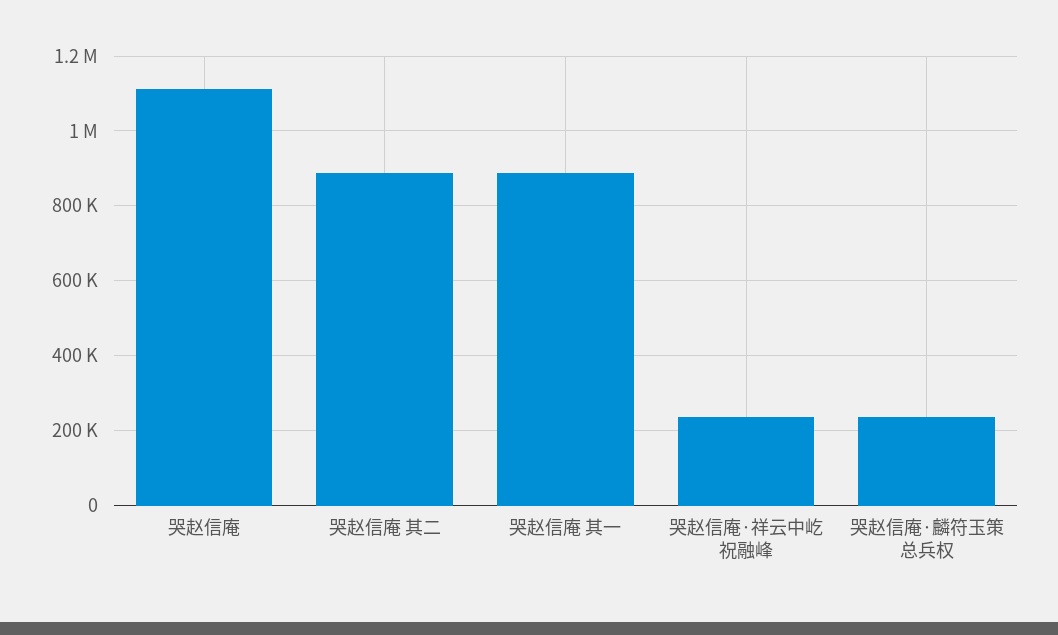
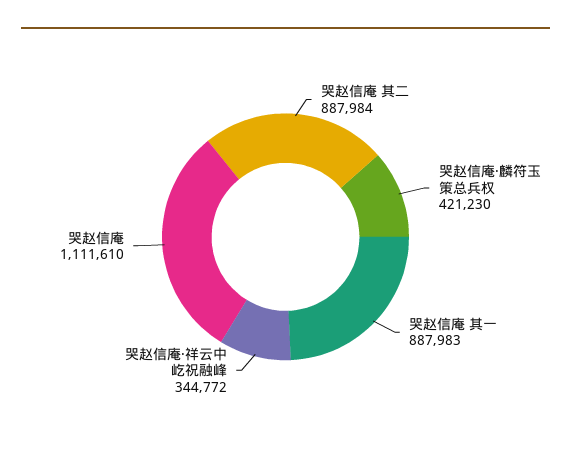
  {
    "哭赵信庵": 1111610,
    "哭赵信庵 其二": 887984,
    "哭赵信庵 其一": 887983,
-   "哭赵信庵·祥云中屹祝融峰": 240000,
+   "哭赵信庵·祥云中屹祝融峰": 344772,
-   "哭赵信庵·麟符玉策总兵权": 240000
+   "哭赵信庵·麟符玉策总兵权": 421230
  }

